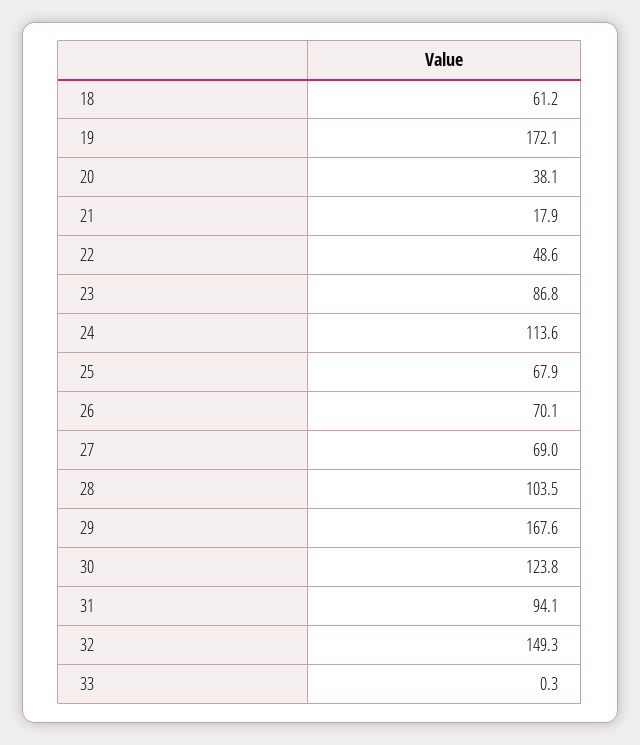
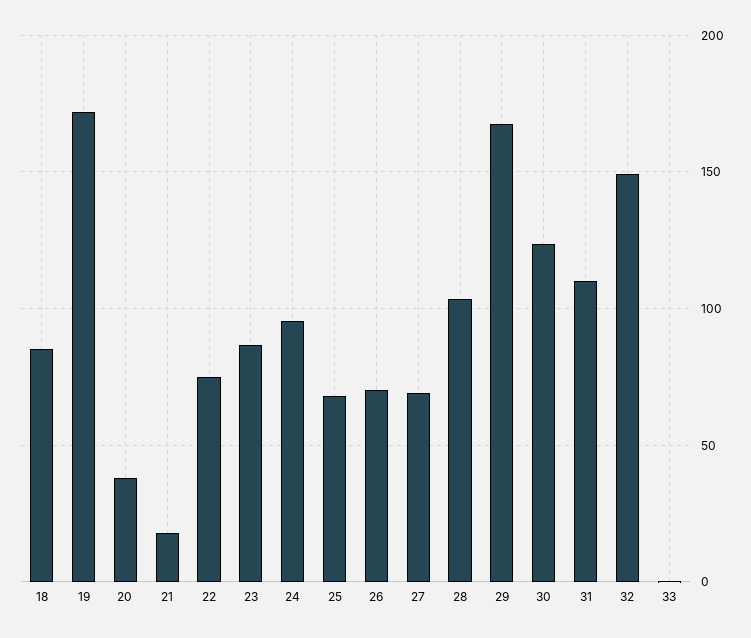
  {
-   "18": 61.2,
+   "18": 85,
    "19": 172.1,
    "20": 38.1,
    "21": 17.9,
-   "22": 48.6,
+   "22": 75,
    "23": 86.8,
-   "24": 113.6,
+   "24": 95,
    "25": 67.9,
    "26": 70.1,
    "27": 69,
    "28": 103.5,
    "29": 167.6,
    "30": 123.8,
-   "31": 94.1,
+   "31": 110,
    "32": 149.3,
    "33": 0.3
  }

